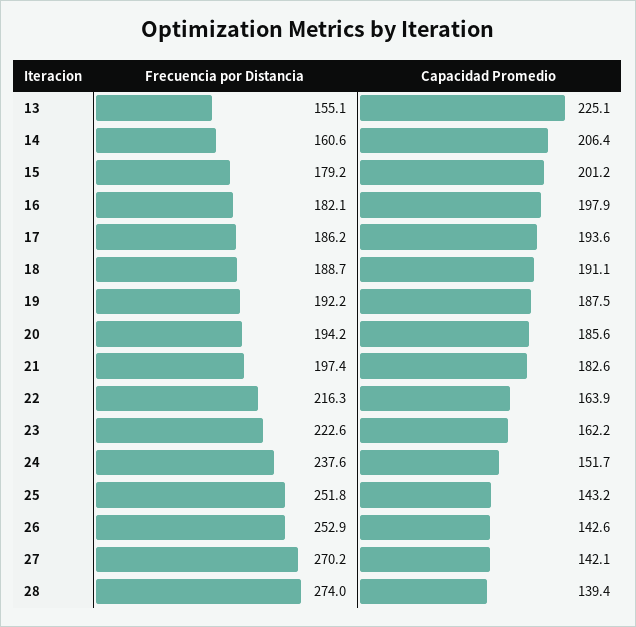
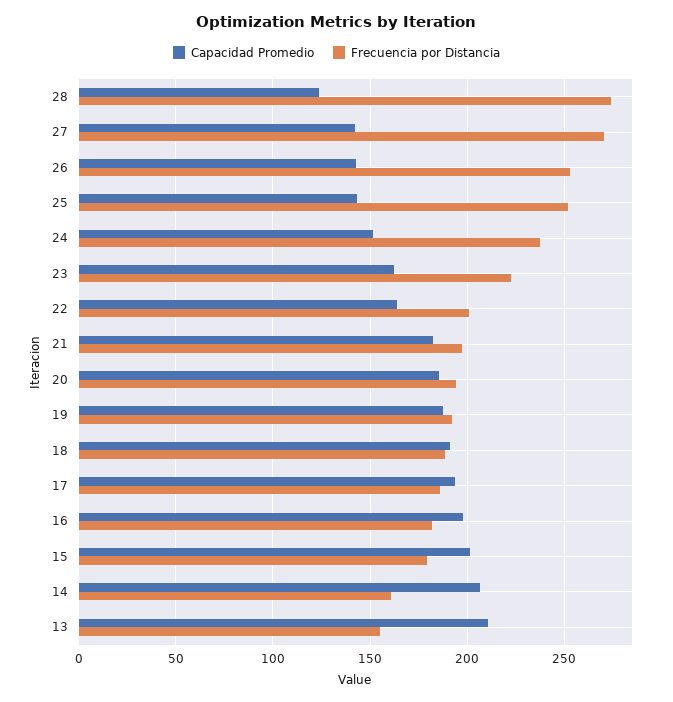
  {
    "Frecuencia por Distancia": {
      "13": 155.1,
      "14": 160.6,
      "15": 179.2,
      "16": 182.1,
      "17": 186.2,
      "18": 188.7,
      "19": 192.2,
      "20": 194.2,
      "21": 197.4,
-     "22": 216.3,
+     "22": 200,
      "23": 222.6,
      "24": 237.6,
      "25": 251.8,
      "26": 252.9,
      "27": 270.2,
      "28": 274
    },
    "Capacidad Promedio": {
-     "13": 225.1,
+     "13": 210,
      "14": 206.4,
      "15": 201.2,
      "16": 197.9,
      "17": 193.6,
      "18": 191.1,
      "19": 187.5,
      "20": 185.6,
      "21": 182.6,
      "22": 163.9,
      "23": 162.2,
      "24": 151.7,
      "25": 143.2,
      "26": 142.6,
      "27": 142.1,
-     "28": 139.4
+     "28": 125
    }
  }

